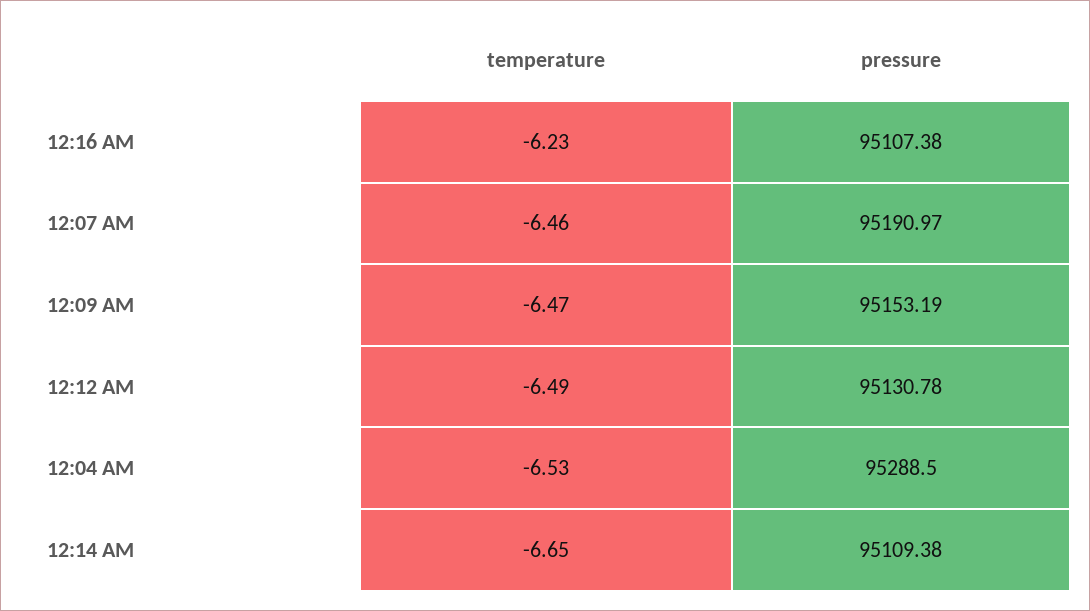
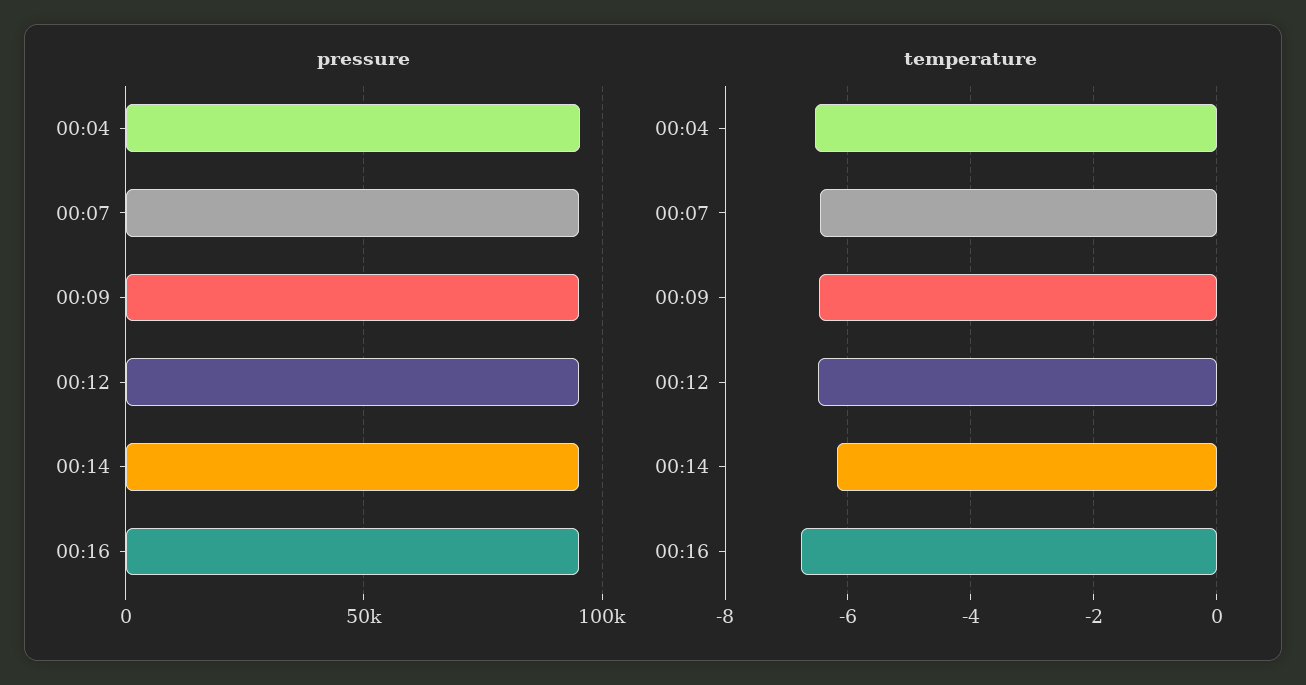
  {
    "temperature": {
-     "12:16 AM": -6.23,
+     "12:16 AM": -6.8,
      "12:07 AM": -6.46,
      "12:09 AM": -6.47,
      "12:12 AM": -6.49,
      "12:04 AM": -6.53,
-     "12:14 AM": -6.65
+     "12:14 AM": -6.2
    },
    "pressure": {
      "12:16 AM": 95107.38,
      "12:07 AM": 95190.97,
      "12:09 AM": 95153.19,
      "12:12 AM": 95130.78,
      "12:04 AM": 95288.5,
      "12:14 AM": 95109.38
    }
  }

